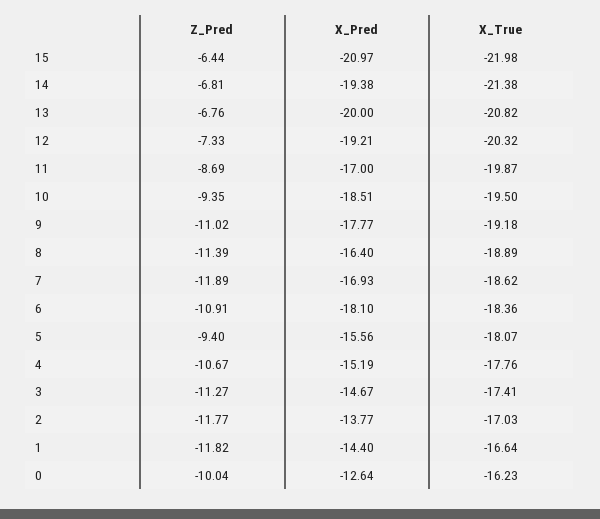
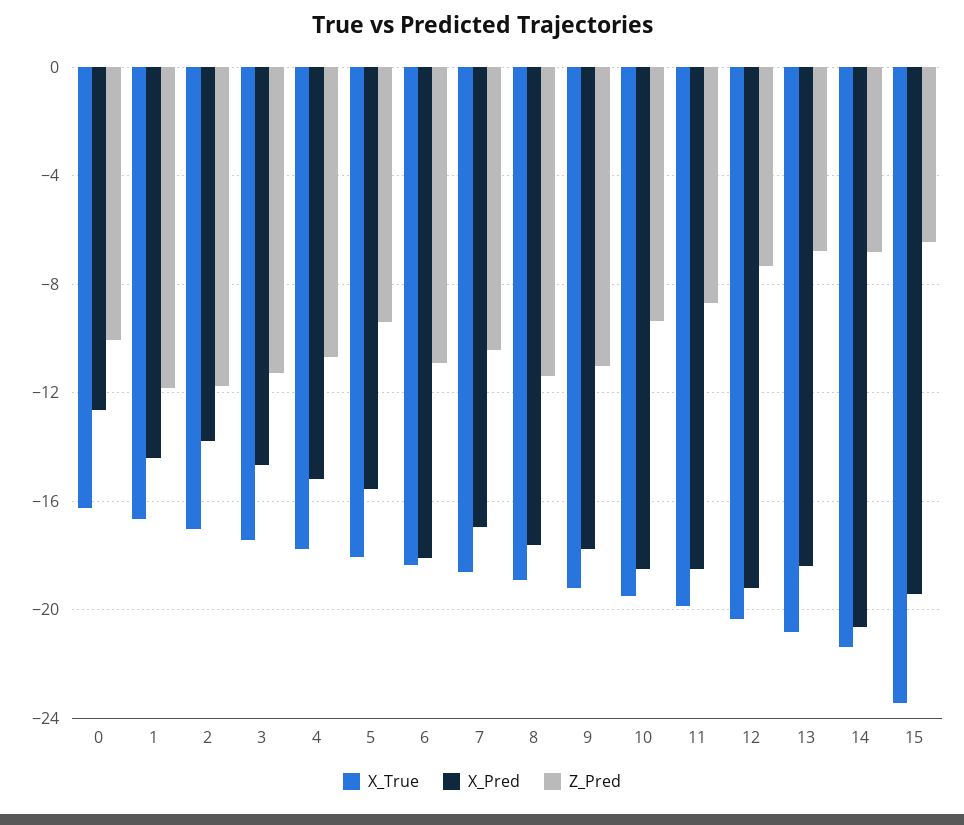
  {
    "Z_Pred": {
      "15": -6.44,
      "14": -6.81,
      "13": -6.76,
      "12": -7.33,
      "11": -8.69,
      "10": -9.35,
      "9": -11.02,
      "8": -11.39,
-     "7": -11.89,
+     "7": -10.5,
      "6": -10.91,
      "5": -9.4,
      "4": -10.67,
      "3": -11.27,
      "2": -11.77,
      "1": -11.82,
      "0": -10.04
    },
    "X_Pred": {
-     "15": -20.97,
+     "15": -19.5,
-     "14": -19.38,
+     "14": -20.5,
-     "13": -20,
+     "13": -18.5,
      "12": -19.21,
-     "11": -17,
+     "11": -18.5,
      "10": -18.51,
      "9": -17.77,
-     "8": -16.4,
+     "8": -17.5,
      "7": -16.93,
      "6": -18.1,
      "5": -15.56,
      "4": -15.19,
      "3": -14.67,
      "2": -13.77,
      "1": -14.4,
      "0": -12.64
    },
    "X_True": {
-     "15": -21.98,
+     "15": -23.5,
      "14": -21.38,
      "13": -20.82,
      "12": -20.32,
      "11": -19.87,
      "10": -19.5,
      "9": -19.18,
      "8": -18.89,
      "7": -18.62,
      "6": -18.36,
      "5": -18.07,
      "4": -17.76,
      "3": -17.41,
      "2": -17.03,
      "1": -16.64,
      "0": -16.23
    }
  }

